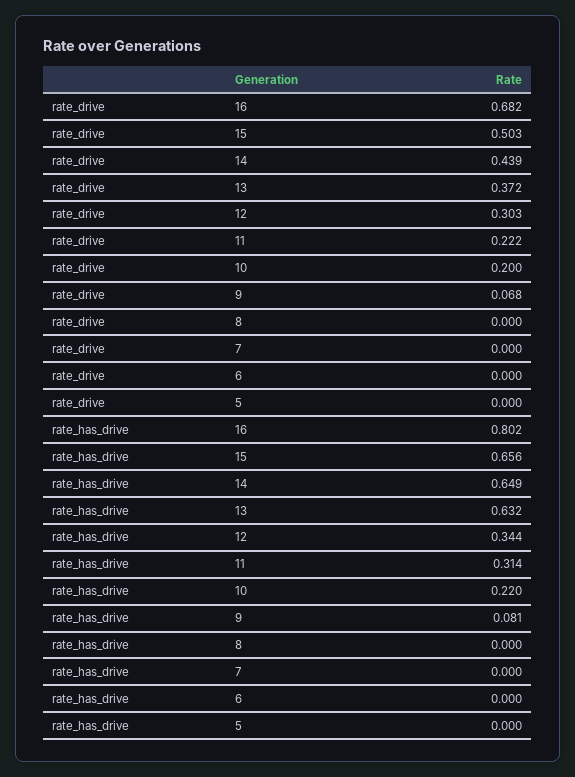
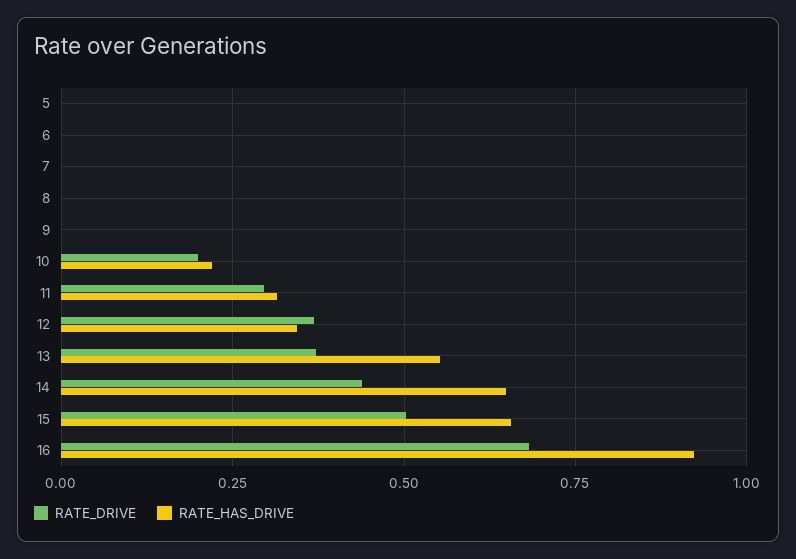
  {
    "rate_drive": {
      "16": 0.682,
      "15": 0.503,
      "14": 0.439,
      "13": 0.372,
-     "12": 0.303,
+     "12": 0.375,
-     "11": 0.222,
+     "11": 0.3,
      "10": 0.2,
-     "9": 0.068,
+     "9": 0,
      "8": 0,
      "7": 0,
      "6": 0,
      "5": 0
    },
    "rate_has_drive": {
-     "16": 0.802,
+     "16": 0.925,
      "15": 0.656,
      "14": 0.649,
-     "13": 0.632,
+     "13": 0.55,
      "12": 0.344,
      "11": 0.314,
      "10": 0.22,
-     "9": 0.081,
+     "9": 0,
      "8": 0,
      "7": 0,
      "6": 0,
      "5": 0
    }
  }

